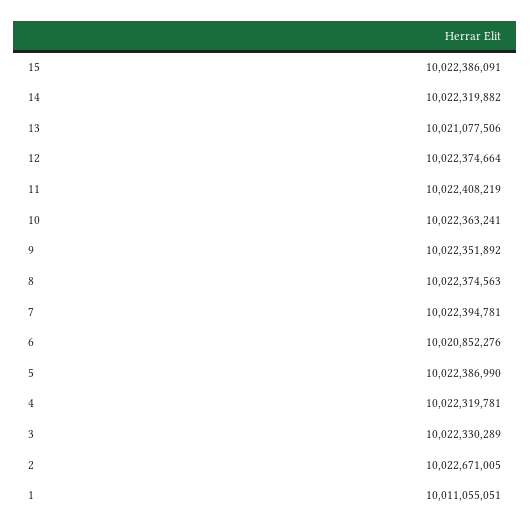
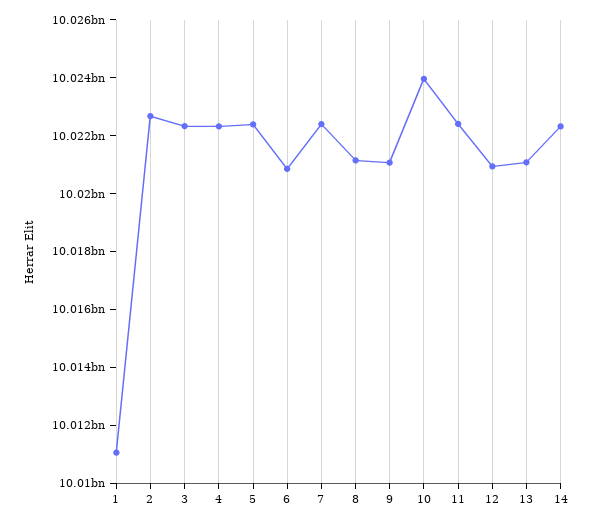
  {
-   "15": 10022386091,
    "14": 10022319882,
    "13": 10021077506,
-   "12": 10022374664,
+   "12": 10021000000,
    "11": 10022408219,
-   "10": 10022363241,
+   "10": 10024000000,
-   "9": 10022351892,
+   "9": 10021000000,
-   "8": 10022374563,
+   "8": 10021000000,
    "7": 10022394781,
    "6": 10020852276,
    "5": 10022386990,
    "4": 10022319781,
    "3": 10022330289,
    "2": 10022671005,
    "1": 10011055051
  }

